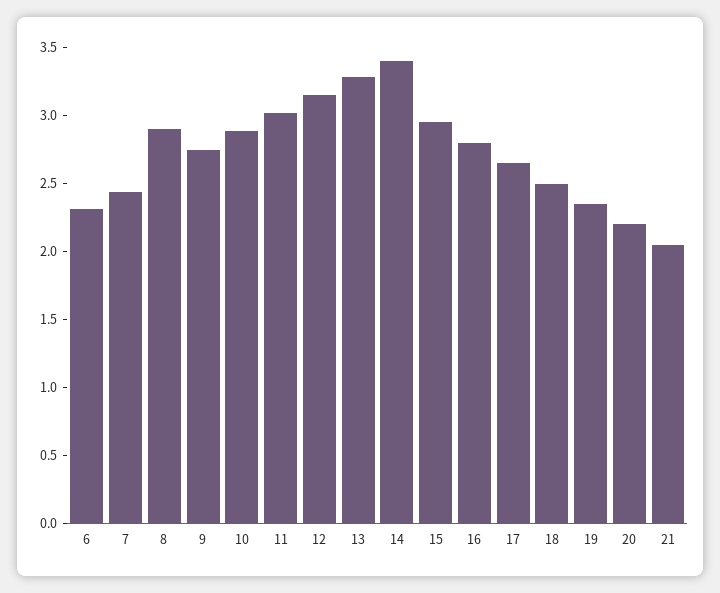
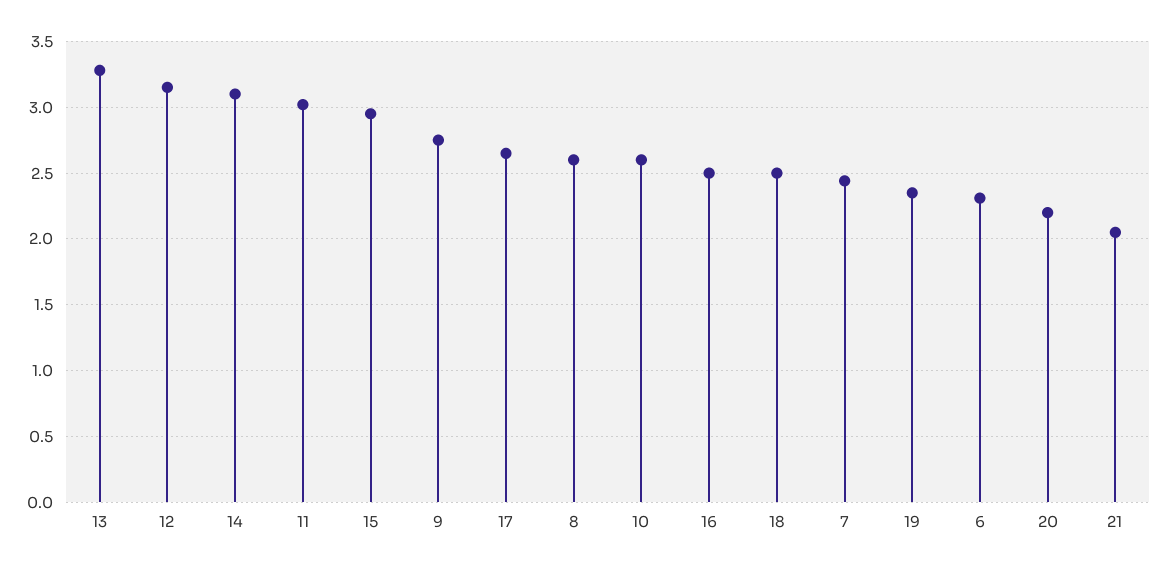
  {
    "6": 2.3,
    "7": 2.45,
-   "8": 2.9,
+   "8": 2.6,
    "9": 2.75,
-   "10": 2.9,
+   "10": 2.6,
    "11": 3,
    "12": 3.15,
    "13": 3.3,
-   "14": 3.4,
+   "14": 3.1,
    "15": 2.95,
-   "16": 2.8,
+   "16": 2.5,
    "17": 2.65,
    "18": 2.5,
    "19": 2.35,
    "20": 2.2,
    "21": 2.05
  }

